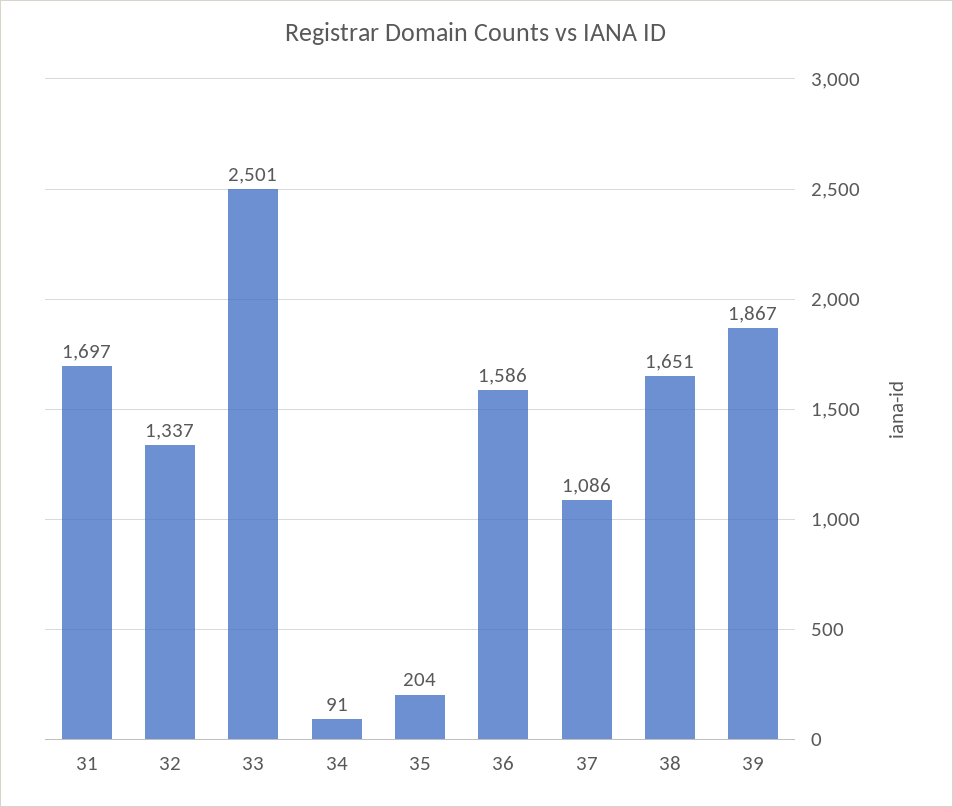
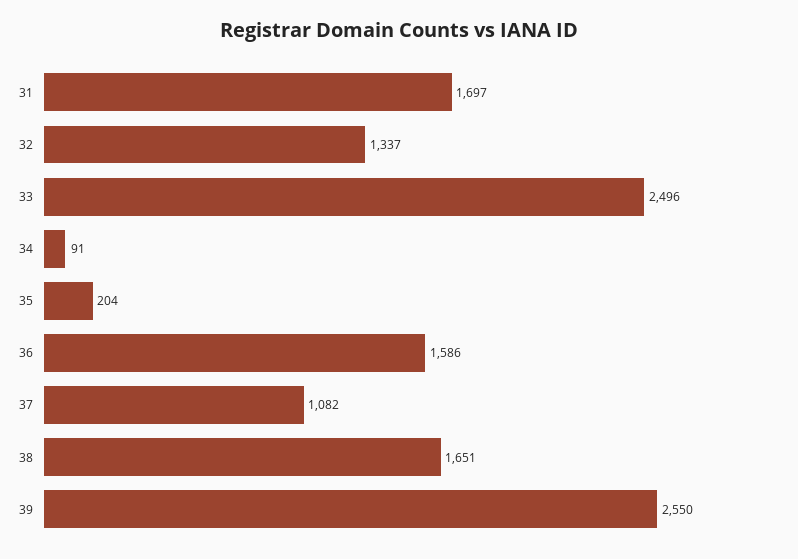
  {
    "31": 1697,
    "32": 1337,
-   "33": 2501,
+   "33": 2496,
    "34": 91,
    "35": 204,
    "36": 1586,
-   "37": 1086,
+   "37": 1082,
    "38": 1651,
-   "39": 1867
+   "39": 2550
  }

